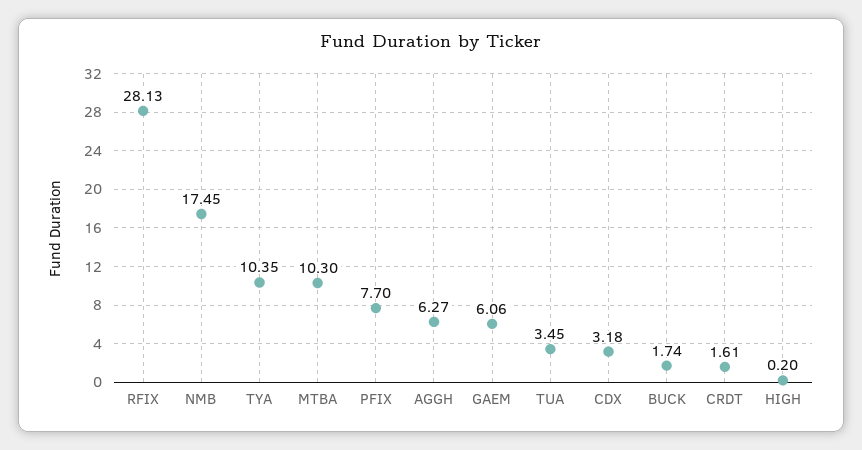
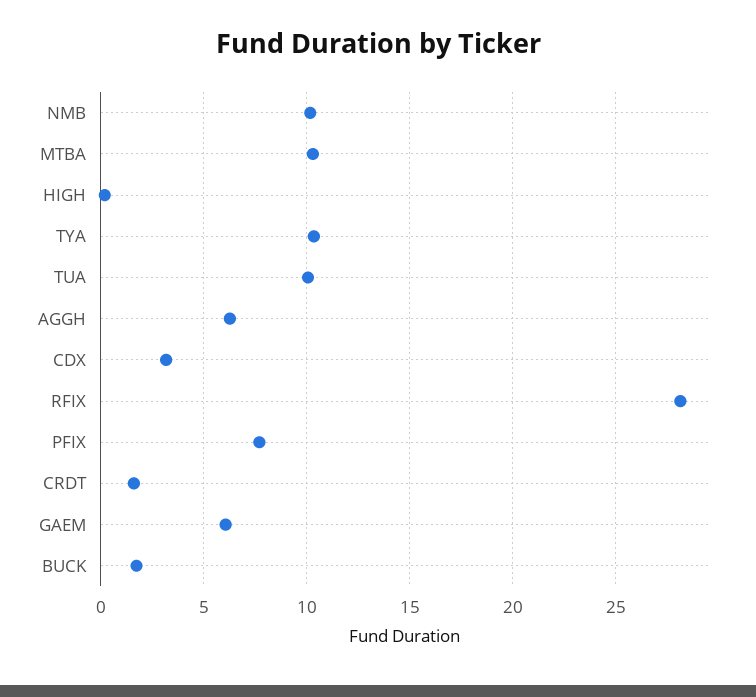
  {
    "RFIX": 28.13,
-   "NMB": 17.45,
+   "NMB": 10,
    "TYA": 10.35,
    "MTBA": 10.3,
    "PFIX": 7.7,
    "AGGH": 6.27,
    "GAEM": 6.06,
-   "TUA": 3.45,
+   "TUA": 10,
    "CDX": 3.18,
    "BUCK": 1.74,
    "CRDT": 1.61,
    "HIGH": 0.2
  }

